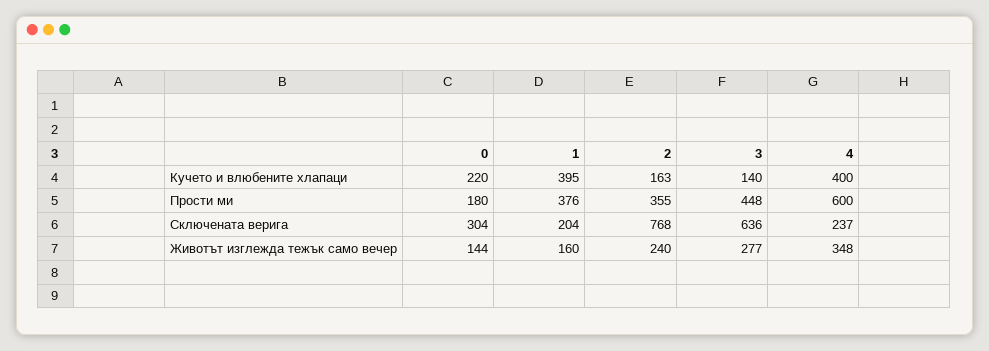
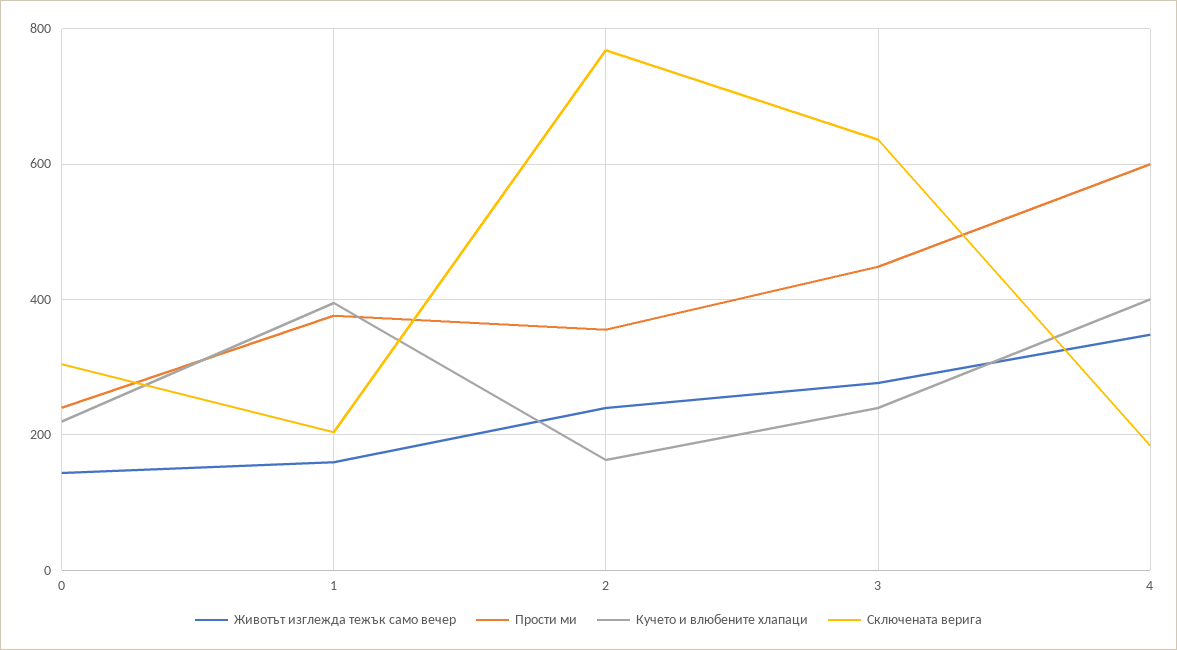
  {
    "Кучето и влюбените хлапаци": {
      "0": 220,
      "1": 395,
      "2": 163,
-     "3": 140,
+     "3": 240,
      "4": 400
    },
    "Прости ми": {
-     "0": 180,
+     "0": 240,
      "1": 376,
      "2": 355,
      "3": 448,
      "4": 600
    },
    "Сключената верига": {
      "0": 304,
      "1": 204,
      "2": 768,
      "3": 636,
-     "4": 237
+     "4": 180
    },
    "Животът изглежда тежък само вечер": {
      "0": 144,
      "1": 160,
      "2": 240,
      "3": 277,
      "4": 348
    }
  }

